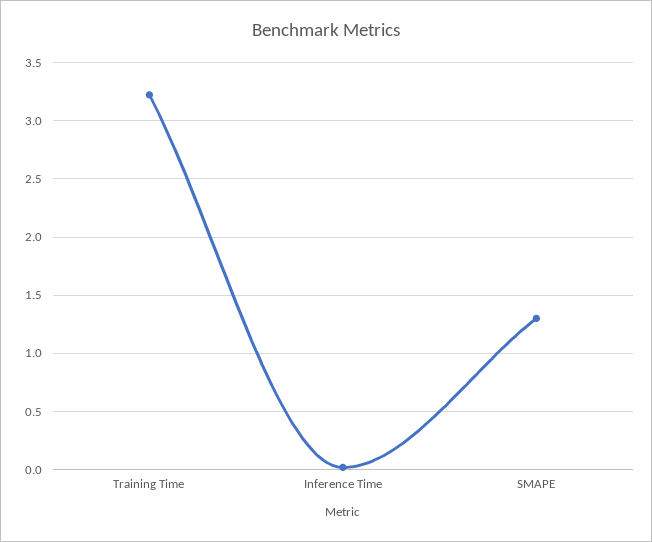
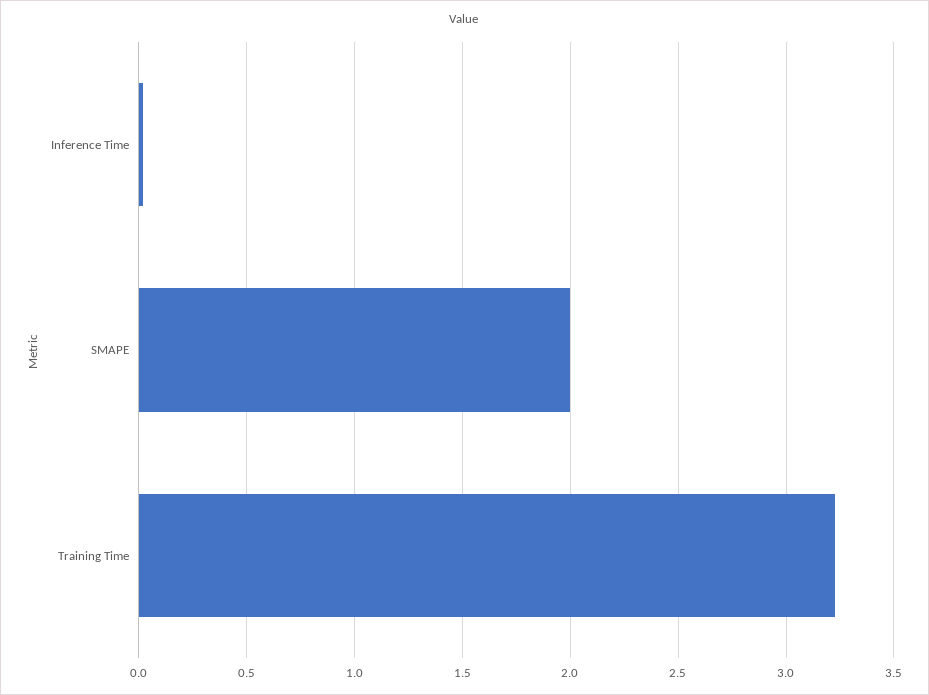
  {
    "Training Time": 3.25,
    "Inference Time": 0,
-   "SMAPE": 1.3
+   "SMAPE": 2
  }

